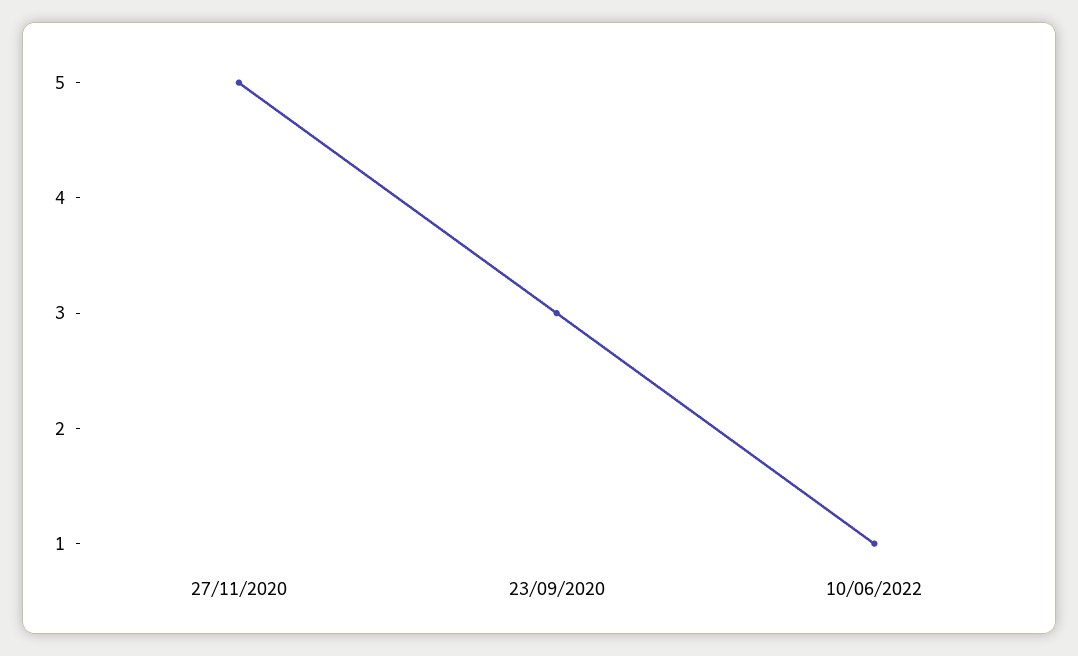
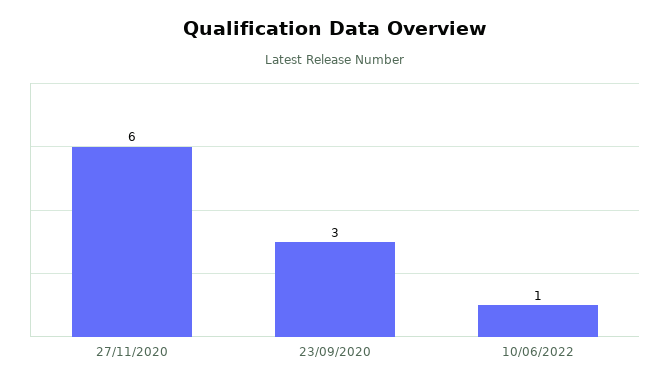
  {
-   "27/11/2020": 5,
+   "27/11/2020": 6,
    "23/09/2020": 3,
    "10/06/2022": 1
  }

